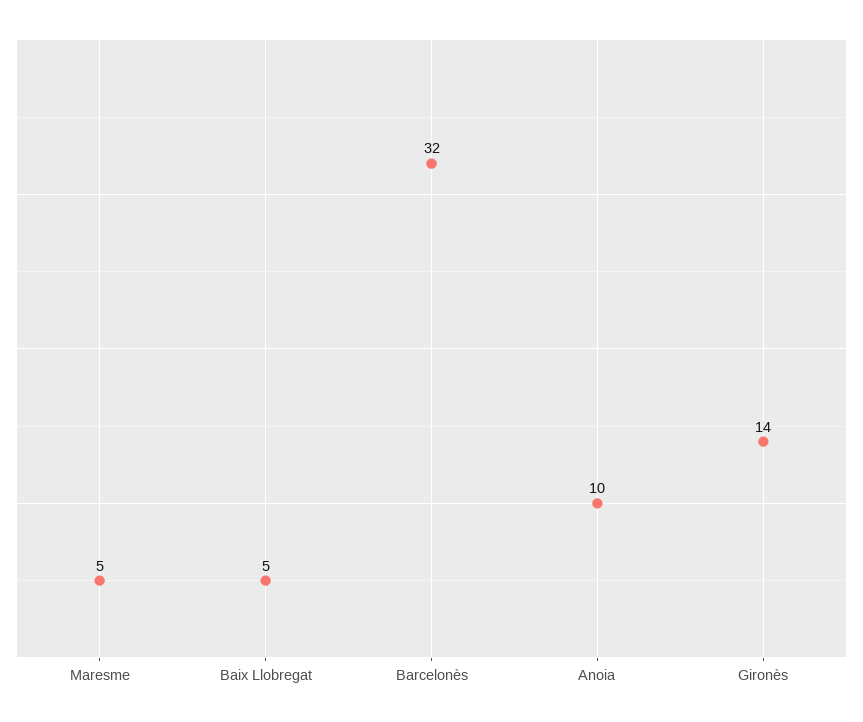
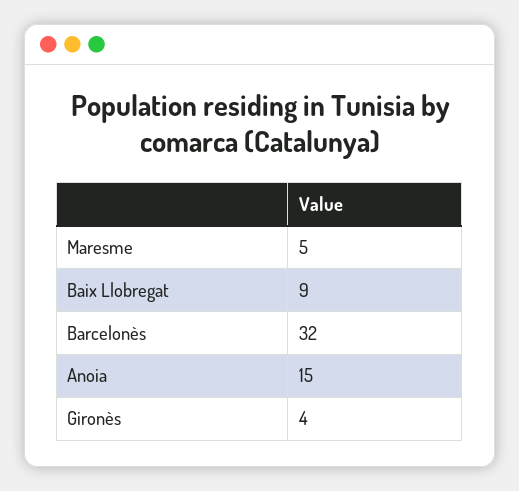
  {
    "Maresme": 5,
-   "Baix Llobregat": 5,
+   "Baix Llobregat": 9,
    "Barcelonès": 32,
-   "Anoia": 10,
+   "Anoia": 15,
-   "Gironès": 14
+   "Gironès": 4
  }

